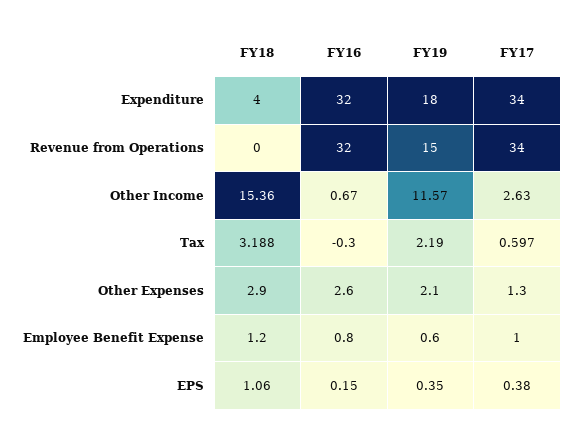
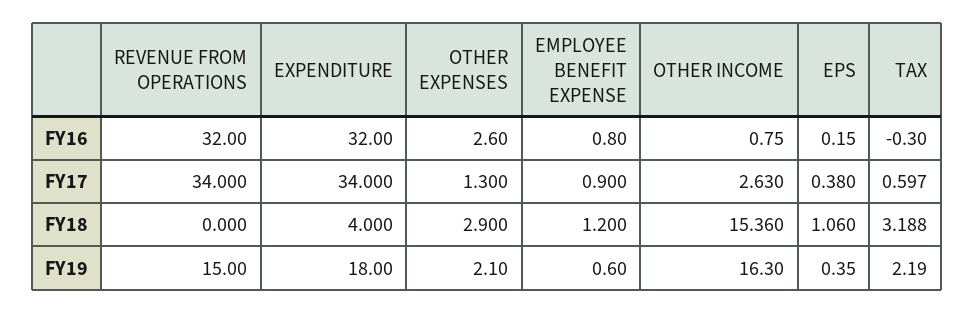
  {
    "FY18": {
      "Expenditure": 4,
      "Revenue from Operations": 0,
      "Other Income": 15.36,
      "Tax": 3.188,
      "Other Expenses": 2.9,
      "Employee Benefit Expense": 1.2,
      "EPS": 1.06
    },
    "FY16": {
      "Expenditure": 32,
      "Revenue from Operations": 32,
-     "Other Income": 0.67,
+     "Other Income": 0.75,
      "Tax": -0.3,
      "Other Expenses": 2.6,
      "Employee Benefit Expense": 0.8,
      "EPS": 0.15
    },
    "FY19": {
      "Expenditure": 18,
      "Revenue from Operations": 15,
-     "Other Income": 11.57,
+     "Other Income": 16.3,
      "Tax": 2.19,
      "Other Expenses": 2.1,
      "Employee Benefit Expense": 0.6,
      "EPS": 0.35
    },
    "FY17": {
      "Expenditure": 34,
      "Revenue from Operations": 34,
      "Other Income": 2.63,
      "Tax": 0.597,
      "Other Expenses": 1.3,
-     "Employee Benefit Expense": 1,
+     "Employee Benefit Expense": 0.9,
      "EPS": 0.38
    }
  }

